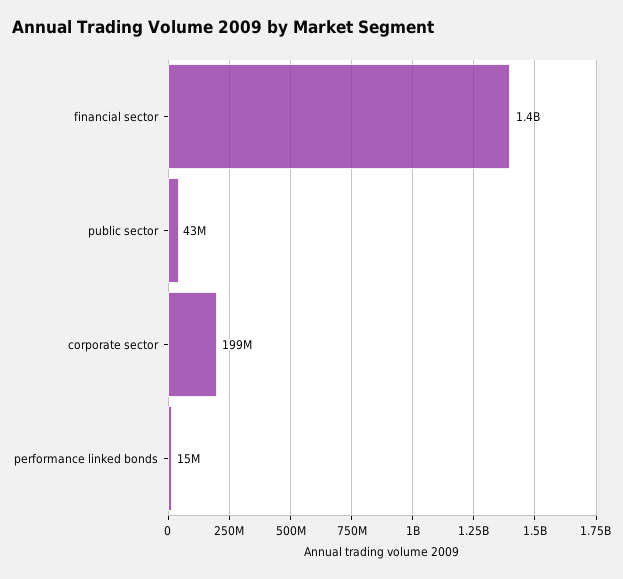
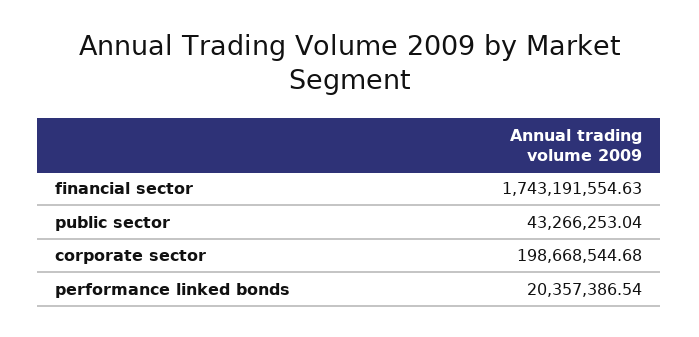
  {
-   "financial sector": 1400000000,
+   "financial sector": 1743191554.63,
    "public sector": 43266253.04,
    "corporate sector": 198668544.68,
-   "performance linked bonds": 15000000
+   "performance linked bonds": 20357386.54
  }

